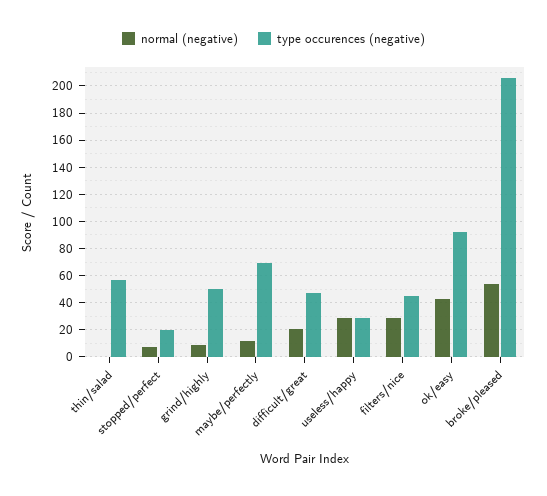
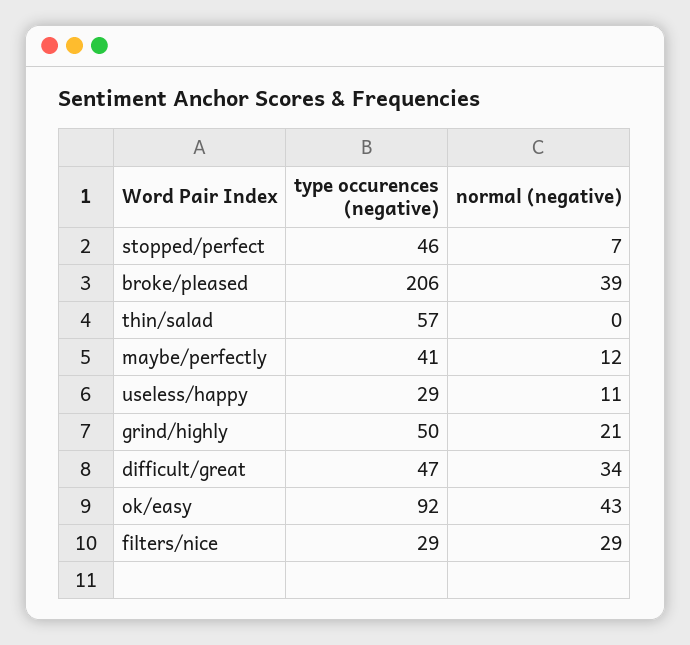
  {
    "normal (negative)": {
      "thin/salad": 0,
      "stopped/perfect": 7,
-     "grind/highly": 10,
+     "grind/highly": 21,
      "maybe/perfectly": 12,
-     "difficult/great": 20,
+     "difficult/great": 34,
-     "useless/happy": 30,
+     "useless/happy": 11,
      "filters/nice": 29,
      "ok/easy": 43,
-     "broke/pleased": 55
+     "broke/pleased": 39
    },
    "type occurences (negative)": {
      "thin/salad": 57,
-     "stopped/perfect": 20,
+     "stopped/perfect": 46,
      "grind/highly": 50,
-     "maybe/perfectly": 70,
+     "maybe/perfectly": 41,
      "difficult/great": 47,
      "useless/happy": 29,
-     "filters/nice": 45,
+     "filters/nice": 29,
      "ok/easy": 92,
      "broke/pleased": 206
    }
  }

